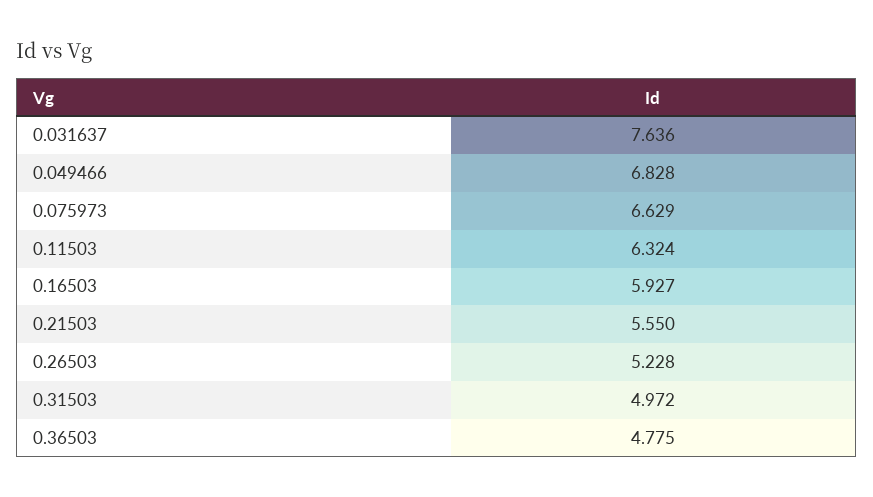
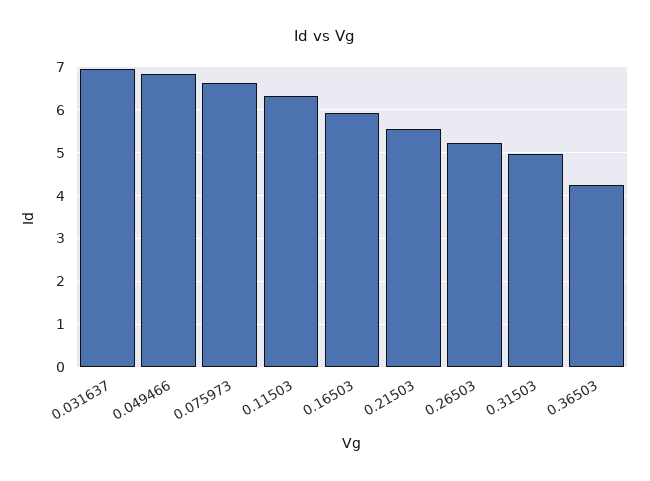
  {
-   "0.031637": 7.636,
+   "0.031637": 7,
    "0.049466": 6.828,
    "0.075973": 6.629,
    "0.11503": 6.324,
    "0.16503": 5.927,
    "0.21503": 5.55,
    "0.26503": 5.228,
    "0.31503": 4.972,
-   "0.36503": 4.775
+   "0.36503": 4.2
  }

